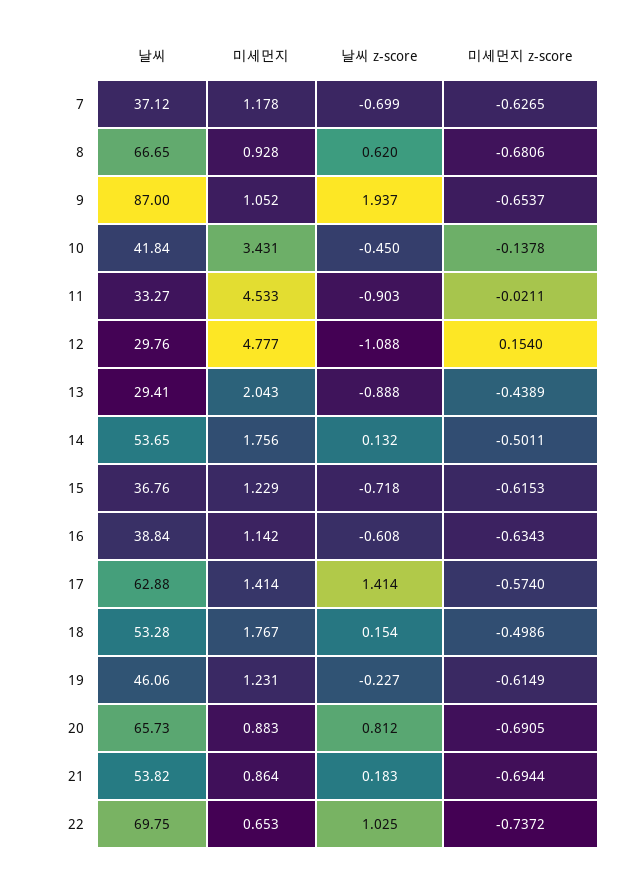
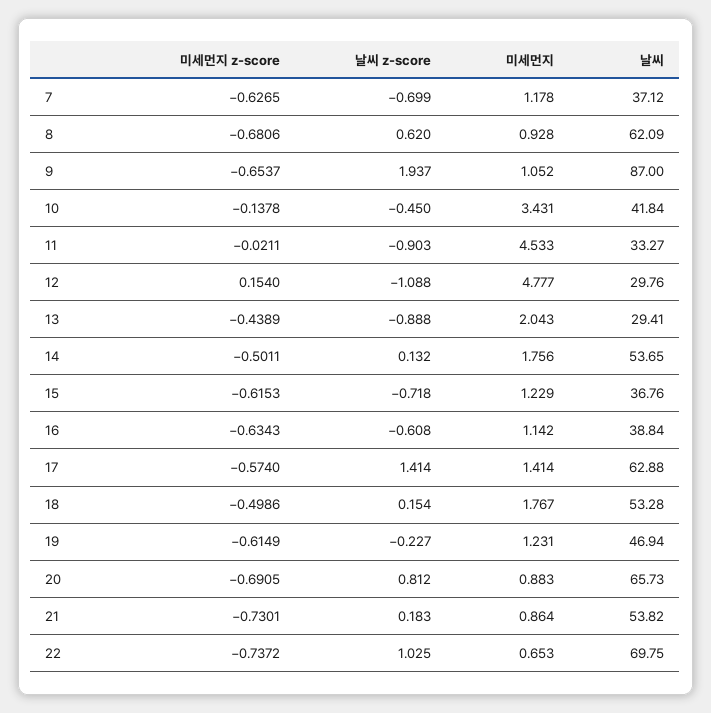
  {
    "날씨": {
      "7": 37.12,
-     "8": 66.65,
+     "8": 62.09,
      "9": 87,
      "10": 41.84,
      "11": 33.27,
      "12": 29.76,
      "13": 29.41,
      "14": 53.65,
      "15": 36.76,
      "16": 38.84,
      "17": 62.88,
      "18": 53.28,
-     "19": 46.06,
+     "19": 46.94,
      "20": 65.73,
      "21": 53.82,
      "22": 69.75
    },
    "미세먼지": {
      "7": 1.178,
      "8": 0.928,
      "9": 1.052,
      "10": 3.431,
      "11": 4.533,
      "12": 4.777,
      "13": 2.043,
      "14": 1.756,
      "15": 1.229,
      "16": 1.142,
      "17": 1.414,
      "18": 1.767,
      "19": 1.231,
      "20": 0.883,
      "21": 0.864,
      "22": 0.653
    },
    "날씨 z-score": {
      "7": -0.699,
      "8": 0.62,
      "9": 1.937,
      "10": -0.45,
      "11": -0.903,
      "12": -1.088,
      "13": -0.888,
      "14": 0.132,
      "15": -0.718,
      "16": -0.608,
      "17": 1.414,
      "18": 0.154,
      "19": -0.227,
      "20": 0.812,
      "21": 0.183,
      "22": 1.025
    },
    "미세먼지 z-score": {
      "7": -0.6265,
      "8": -0.6806,
      "9": -0.6537,
      "10": -0.1378,
      "11": -0.0211,
      "12": 0.154,
      "13": -0.4389,
      "14": -0.5011,
      "15": -0.6153,
      "16": -0.6343,
      "17": -0.574,
      "18": -0.4986,
      "19": -0.6149,
      "20": -0.6905,
-     "21": -0.6944,
+     "21": -0.7301,
      "22": -0.7372
    }
  }

